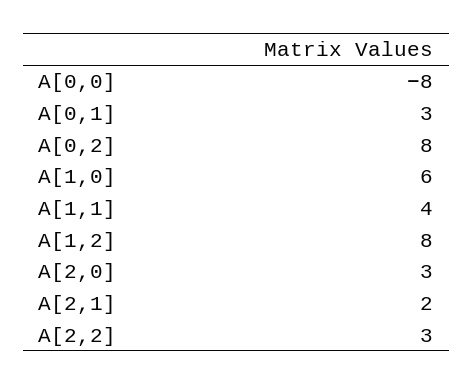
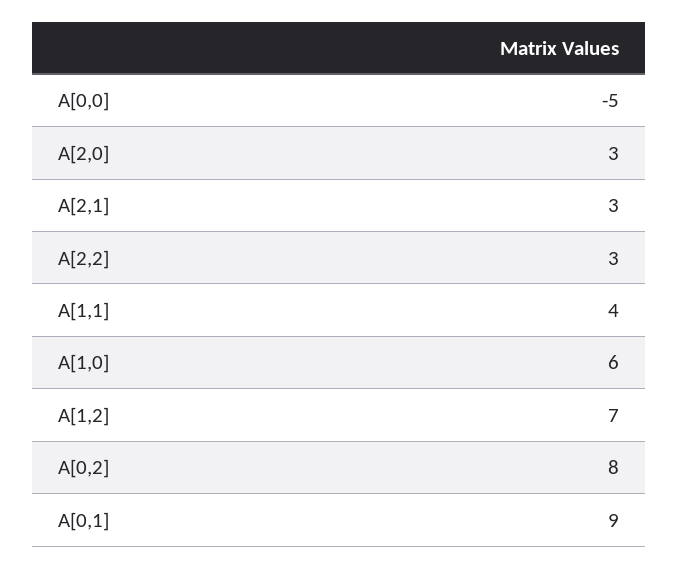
  {
-   "A[0,0]": -8,
+   "A[0,0]": -5,
-   "A[0,1]": 3,
+   "A[0,1]": 9,
    "A[0,2]": 8,
    "A[1,0]": 6,
    "A[1,1]": 4,
-   "A[1,2]": 8,
+   "A[1,2]": 7,
    "A[2,0]": 3,
-   "A[2,1]": 2,
+   "A[2,1]": 3,
    "A[2,2]": 3
  }

